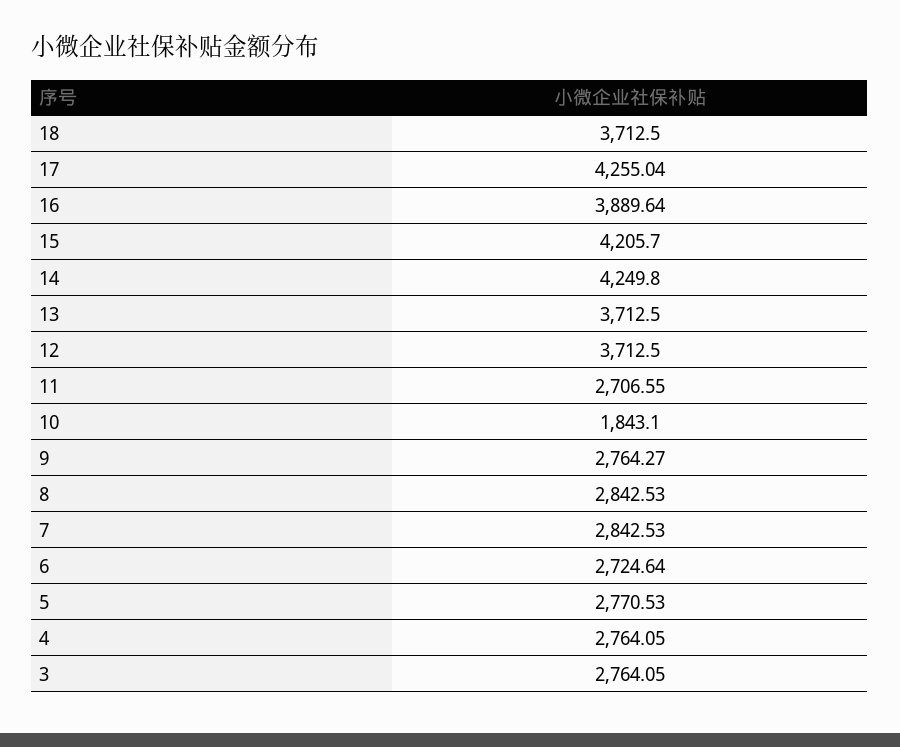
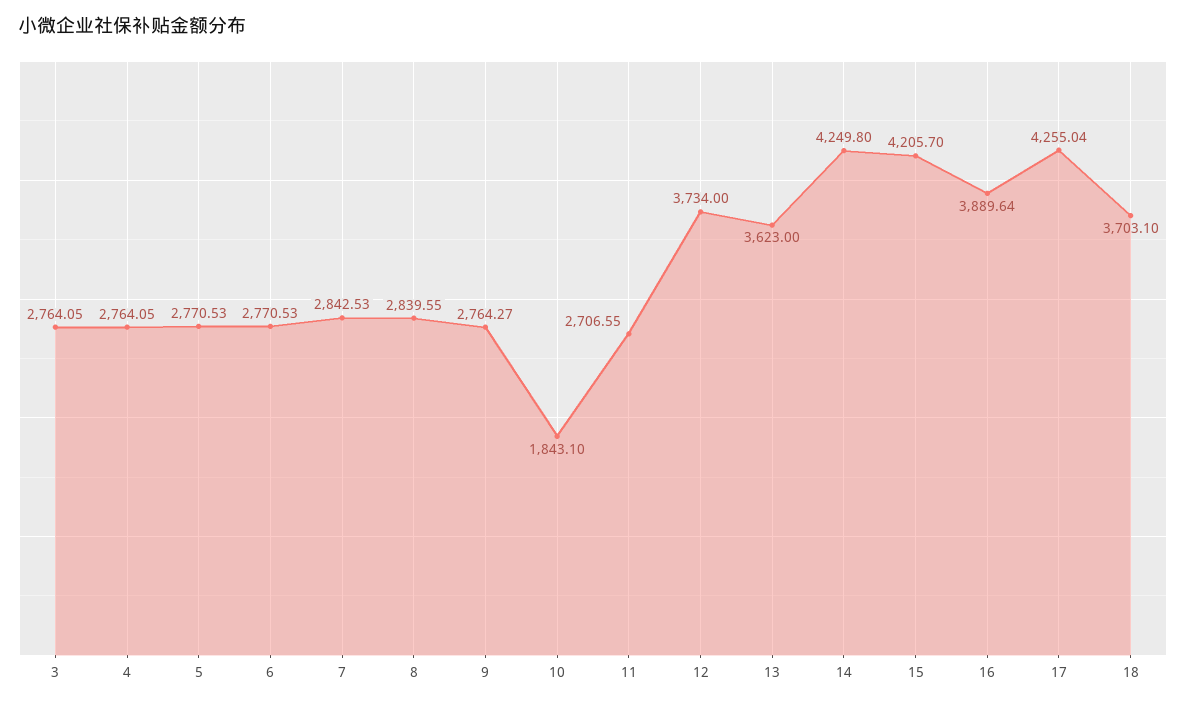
  {
-   "18": 3712.5,
+   "18": 3703.1,
    "17": 4255.04,
    "16": 3889.64,
    "15": 4205.7,
    "14": 4249.8,
-   "13": 3712.5,
+   "13": 3623,
-   "12": 3712.5,
+   "12": 3734,
    "11": 2706.55,
    "10": 1843.1,
    "9": 2764.27,
-   "8": 2842.53,
+   "8": 2839.55,
    "7": 2842.53,
-   "6": 2724.64,
+   "6": 2770.53,
    "5": 2770.53,
    "4": 2764.05,
    "3": 2764.05
  }

